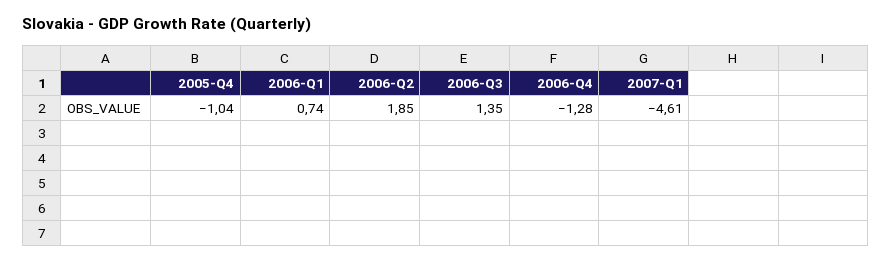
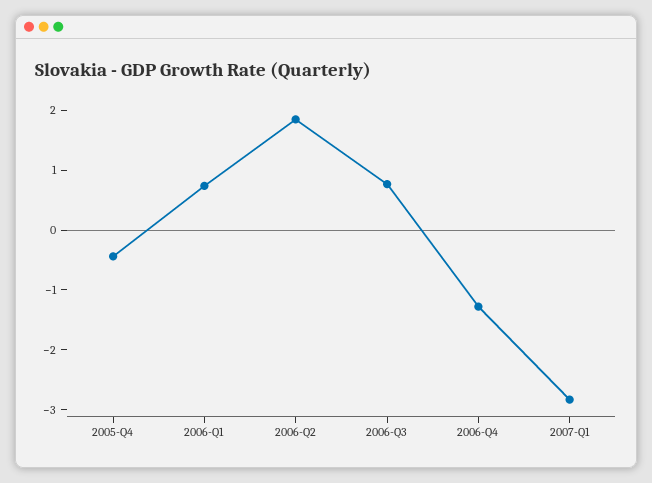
  {
-   "2005-Q4": -1.04,
+   "2005-Q4": -0.4,
    "2006-Q1": 0.74,
    "2006-Q2": 1.85,
-   "2006-Q3": 1.35,
+   "2006-Q3": 0.8,
    "2006-Q4": -1.28,
-   "2007-Q1": -4.61
+   "2007-Q1": -2.8
  }

